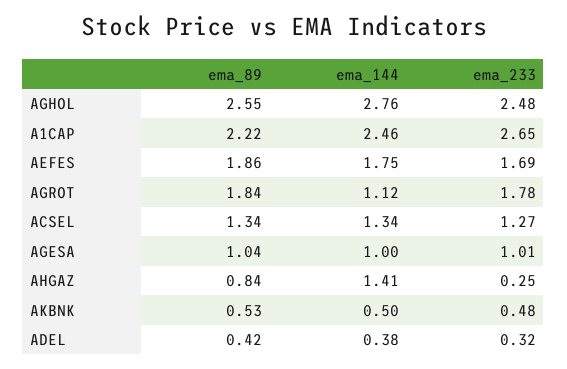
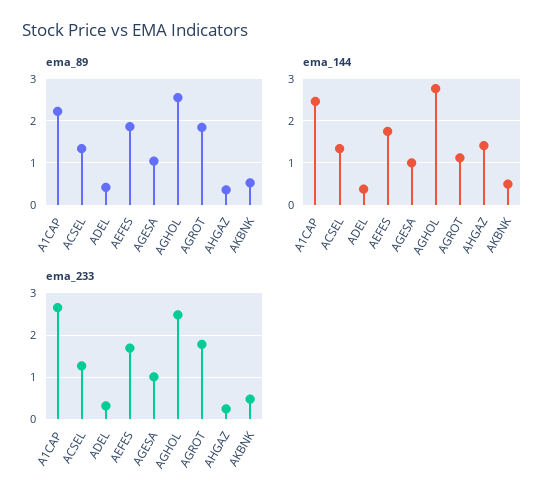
  {
    "ema_89": {
      "AGHOL": 2.55,
      "A1CAP": 2.22,
      "AEFES": 1.86,
      "AGROT": 1.84,
      "ACSEL": 1.34,
      "AGESA": 1.04,
-     "AHGAZ": 0.84,
+     "AHGAZ": 0.4,
      "AKBNK": 0.53,
      "ADEL": 0.42
    },
    "ema_144": {
      "AGHOL": 2.76,
      "A1CAP": 2.46,
      "AEFES": 1.75,
      "AGROT": 1.12,
      "ACSEL": 1.34,
      "AGESA": 1,
      "AHGAZ": 1.41,
      "AKBNK": 0.5,
      "ADEL": 0.38
    },
    "ema_233": {
      "AGHOL": 2.48,
      "A1CAP": 2.65,
      "AEFES": 1.69,
      "AGROT": 1.78,
      "ACSEL": 1.27,
      "AGESA": 1.01,
      "AHGAZ": 0.25,
      "AKBNK": 0.48,
      "ADEL": 0.32
    }
  }

